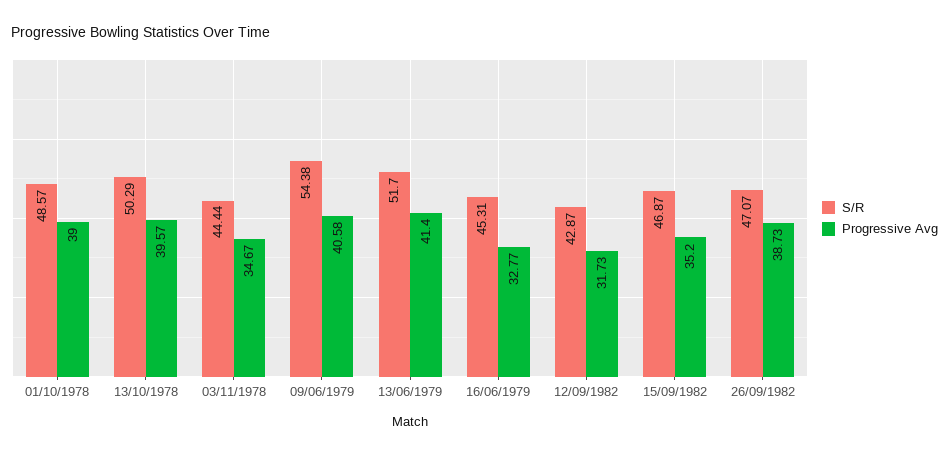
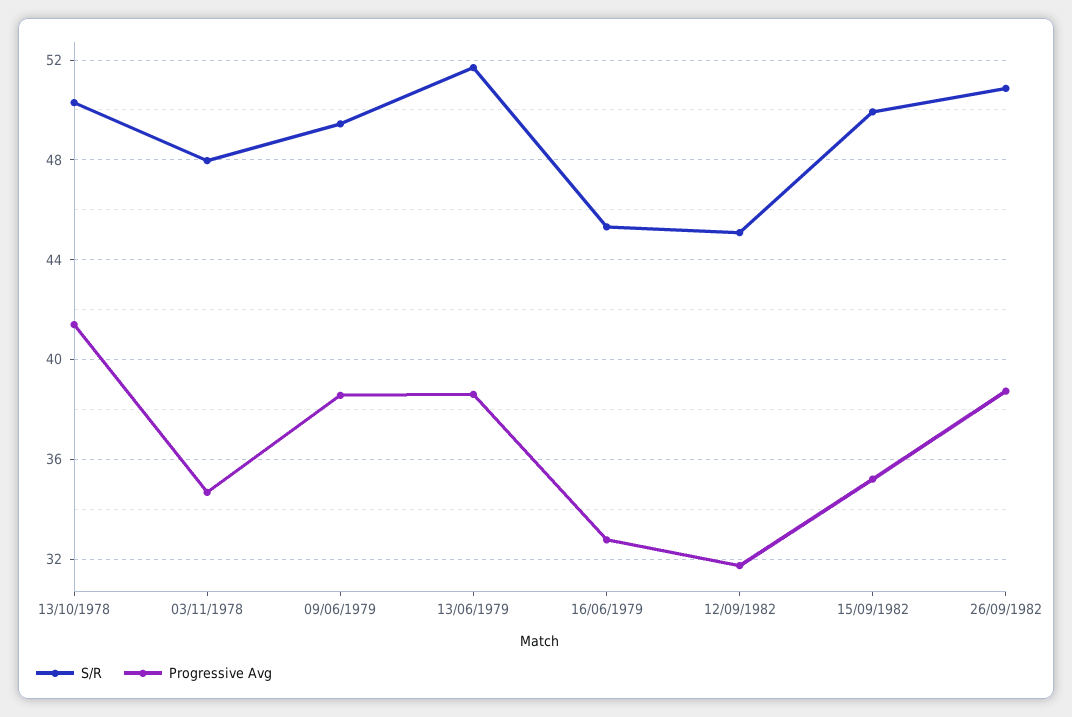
  {
    "S/R": {
-     "01/10/1978": 48.57,
      "13/10/1978": 50.29,
-     "03/11/1978": 44.44,
+     "03/11/1978": 48,
-     "09/06/1979": 54.38,
+     "09/06/1979": 49.5,
      "13/06/1979": 51.7,
      "16/06/1979": 45.31,
-     "12/09/1982": 42.87,
+     "12/09/1982": 45,
-     "15/09/1982": 46.87,
+     "15/09/1982": 50,
-     "26/09/1982": 47.07
+     "26/09/1982": 51
    },
    "Progressive Avg": {
-     "01/10/1978": 39,
-     "13/10/1978": 39.57,
+     "13/10/1978": 41.5,
      "03/11/1978": 34.67,
-     "09/06/1979": 40.58,
+     "09/06/1979": 38.5,
-     "13/06/1979": 41.4,
+     "13/06/1979": 38.5,
      "16/06/1979": 32.77,
      "12/09/1982": 31.73,
      "15/09/1982": 35.2,
      "26/09/1982": 38.73
    }
  }

